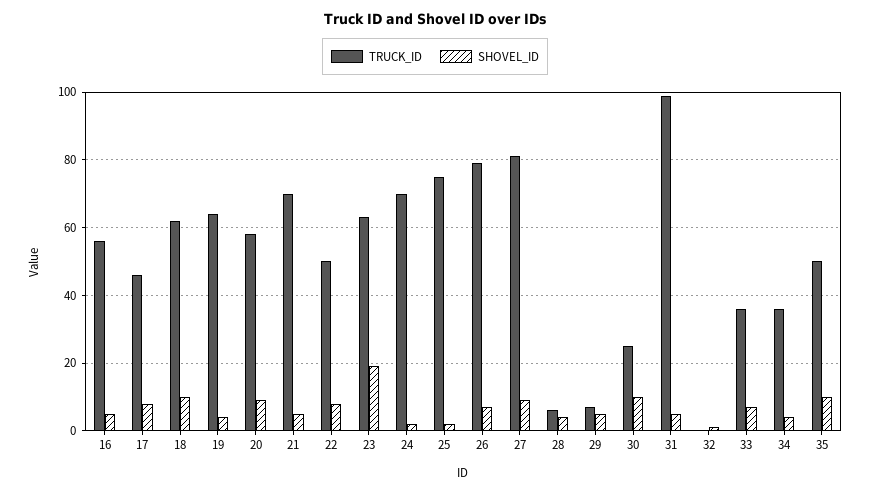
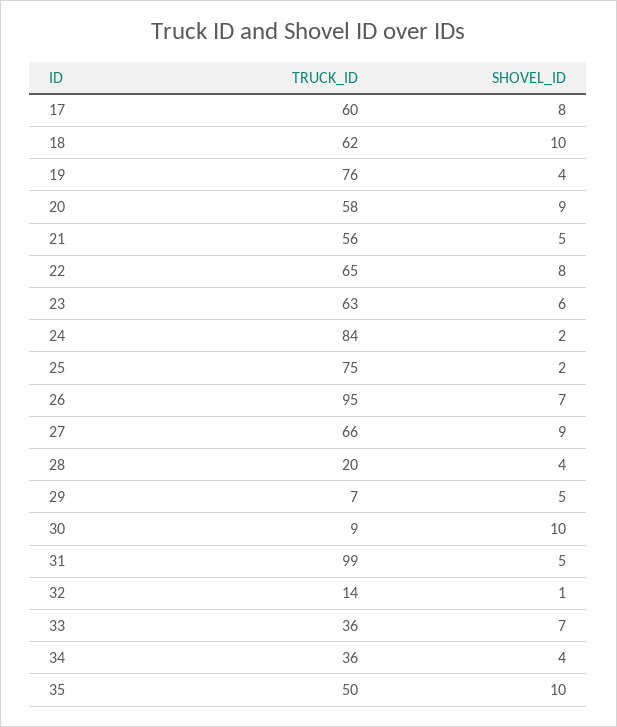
  {
    "TRUCK_ID": {
-     "16": 55,
-     "17": 45,
+     "17": 60,
      "18": 62,
-     "19": 65,
+     "19": 76,
      "20": 58,
-     "21": 70,
+     "21": 56,
-     "22": 50,
+     "22": 65,
      "23": 63,
-     "24": 70,
+     "24": 84,
      "25": 75,
-     "26": 80,
+     "26": 95,
-     "27": 80,
+     "27": 66,
-     "28": 5,
+     "28": 20,
      "29": 7,
-     "30": 25,
+     "30": 9,
      "31": 99,
-     "32": 0,
+     "32": 14,
      "33": 36,
      "34": 36,
      "35": 50
    },
    "SHOVEL_ID": {
-     "16": 5,
      "17": 8,
      "18": 10,
      "19": 4,
      "20": 9,
      "21": 5,
      "22": 8,
-     "23": 20,
+     "23": 6,
      "24": 2,
      "25": 2,
      "26": 7,
      "27": 9,
      "28": 4,
      "29": 5,
      "30": 10,
      "31": 5,
      "32": 1,
      "33": 7,
      "34": 4,
      "35": 10
    }
  }

